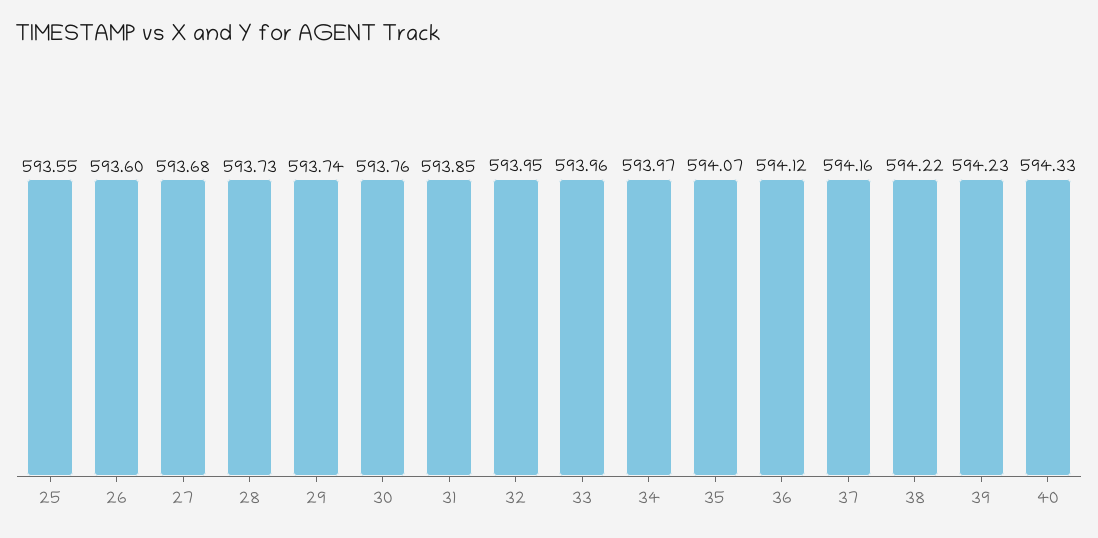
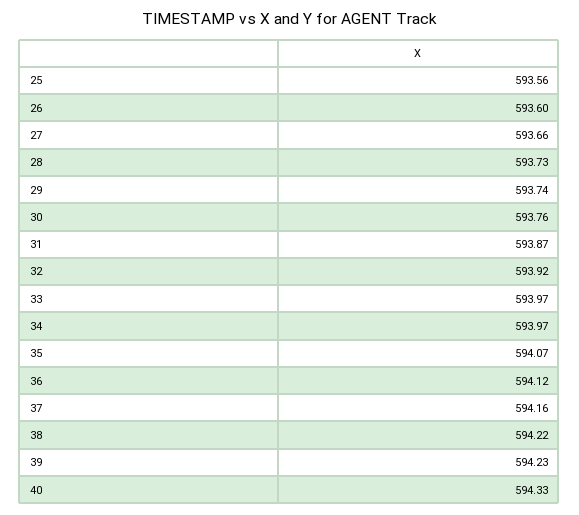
  {
-   "25": 593.55,
+   "25": 593.56,
    "26": 593.6,
-   "27": 593.68,
+   "27": 593.66,
    "28": 593.73,
    "29": 593.74,
    "30": 593.76,
-   "31": 593.85,
+   "31": 593.87,
-   "32": 593.95,
+   "32": 593.92,
-   "33": 593.96,
+   "33": 593.97,
    "34": 593.97,
    "35": 594.07,
    "36": 594.12,
    "37": 594.16,
    "38": 594.22,
    "39": 594.23,
    "40": 594.33
  }

